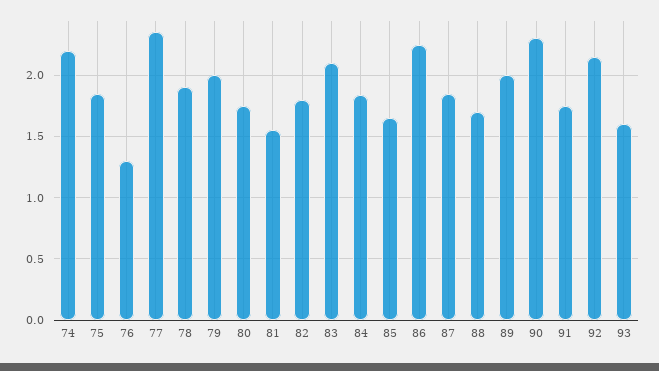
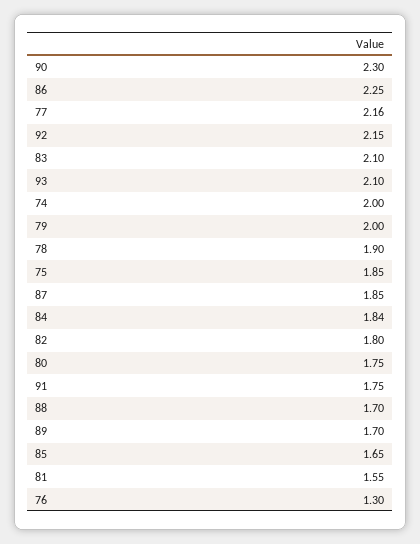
  {
-   "74": 2.2,
+   "74": 2,
    "75": 1.85,
    "76": 1.3,
-   "77": 2.35,
+   "77": 2.16,
    "78": 1.9,
    "79": 2,
    "80": 1.75,
    "81": 1.55,
    "82": 1.8,
    "83": 2.1,
    "84": 1.84,
    "85": 1.65,
    "86": 2.25,
    "87": 1.85,
    "88": 1.7,
-   "89": 2,
+   "89": 1.7,
    "90": 2.3,
    "91": 1.75,
    "92": 2.15,
-   "93": 1.6
+   "93": 2.1
  }

